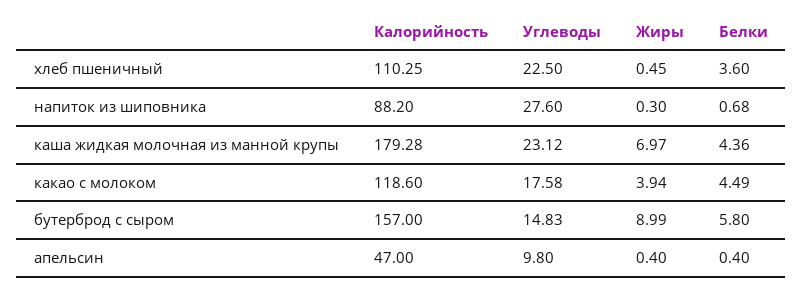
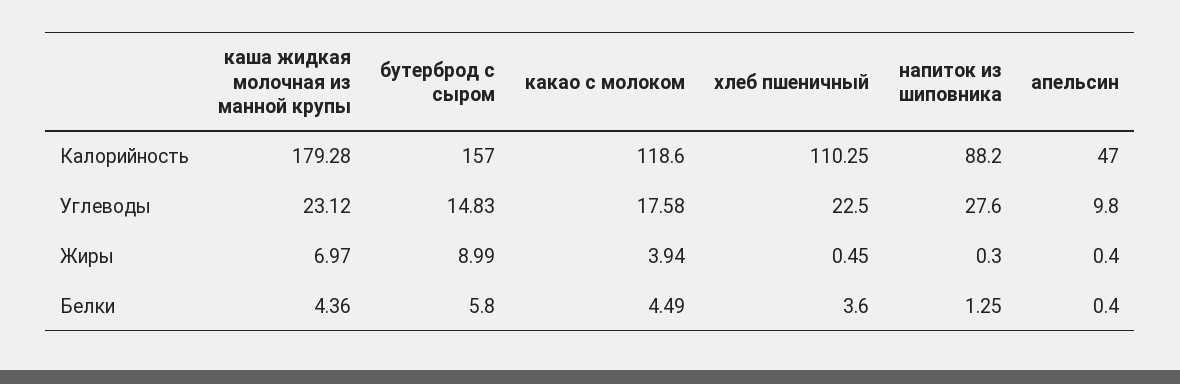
  {
    "Калорийность": {
      "хлеб пшеничный": 110.25,
      "напиток из шиповника": 88.2,
      "каша жидкая молочная из манной крупы": 179.28,
      "какао с молоком": 118.6,
      "бутерброд с сыром": 157,
      "апельсин": 47
    },
    "Углеводы": {
      "хлеб пшеничный": 22.5,
      "напиток из шиповника": 27.6,
      "каша жидкая молочная из манной крупы": 23.12,
      "какао с молоком": 17.58,
      "бутерброд с сыром": 14.83,
      "апельсин": 9.8
    },
    "Жиры": {
      "хлеб пшеничный": 0.45,
      "напиток из шиповника": 0.3,
      "каша жидкая молочная из манной крупы": 6.97,
      "какао с молоком": 3.94,
      "бутерброд с сыром": 8.99,
      "апельсин": 0.4
    },
    "Белки": {
      "хлеб пшеничный": 3.6,
-     "напиток из шиповника": 0.68,
+     "напиток из шиповника": 1.25,
      "каша жидкая молочная из манной крупы": 4.36,
      "какао с молоком": 4.49,
      "бутерброд с сыром": 5.8,
      "апельсин": 0.4
    }
  }

